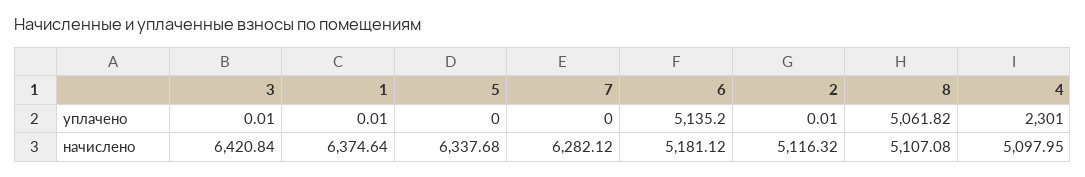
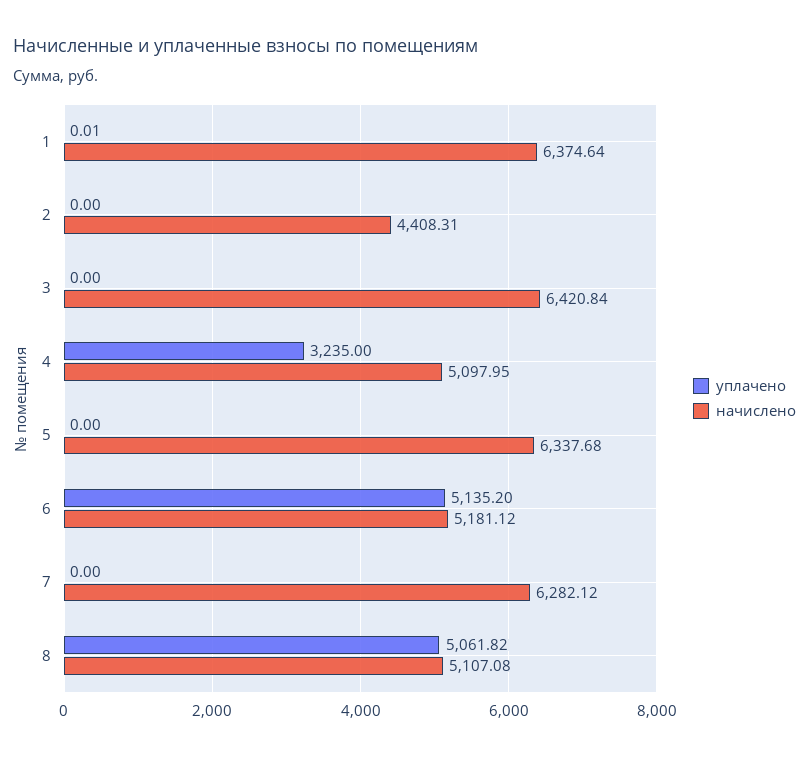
  {
    "уплачено": {
-     "3": 0.01,
+     "3": 0,
      "1": 0.01,
      "5": 0,
      "7": 0,
      "6": 5135.2,
-     "2": 0.01,
+     "2": 0,
      "8": 5061.82,
-     "4": 2301
+     "4": 3235
    },
    "начислено": {
      "3": 6420.84,
      "1": 6374.64,
      "5": 6337.68,
      "7": 6282.12,
      "6": 5181.12,
-     "2": 5116.32,
+     "2": 4408.31,
      "8": 5107.08,
      "4": 5097.95
    }
  }

